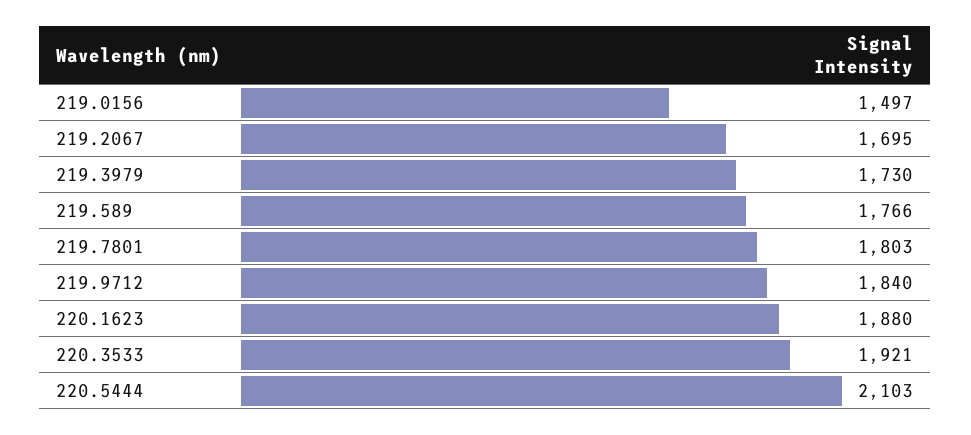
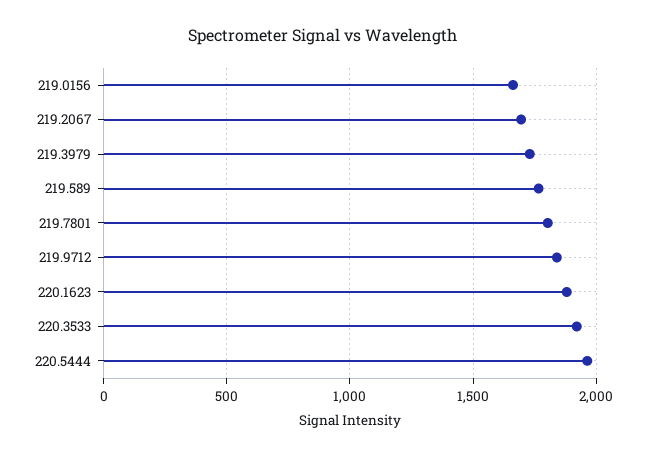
  {
-   "219.0156": 1497,
+   "219.0156": 1650,
    "219.2067": 1695,
    "219.3979": 1730,
    "219.589": 1766,
    "219.7801": 1803,
    "219.9712": 1840,
    "220.1623": 1880,
    "220.3533": 1921,
-   "220.5444": 2103
+   "220.5444": 1950
  }

